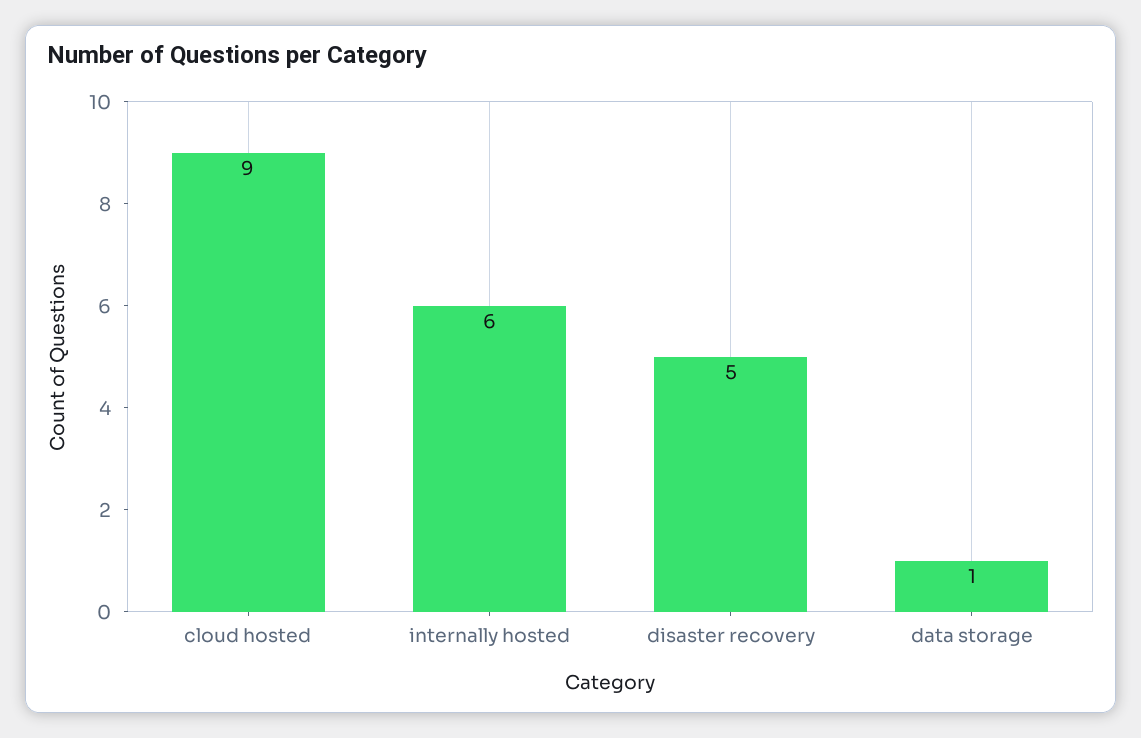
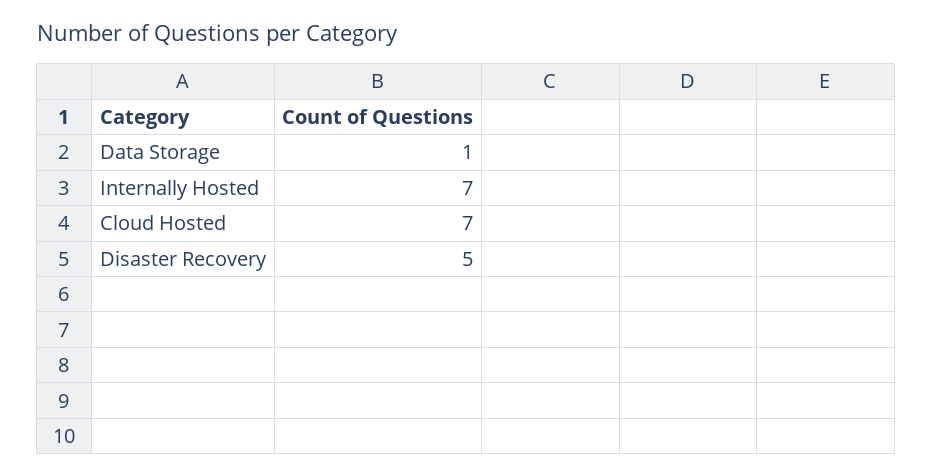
  {
-   "cloud hosted": 9,
+   "cloud hosted": 7,
-   "internally hosted": 6,
+   "internally hosted": 7,
    "disaster recovery": 5,
    "data storage": 1
  }

